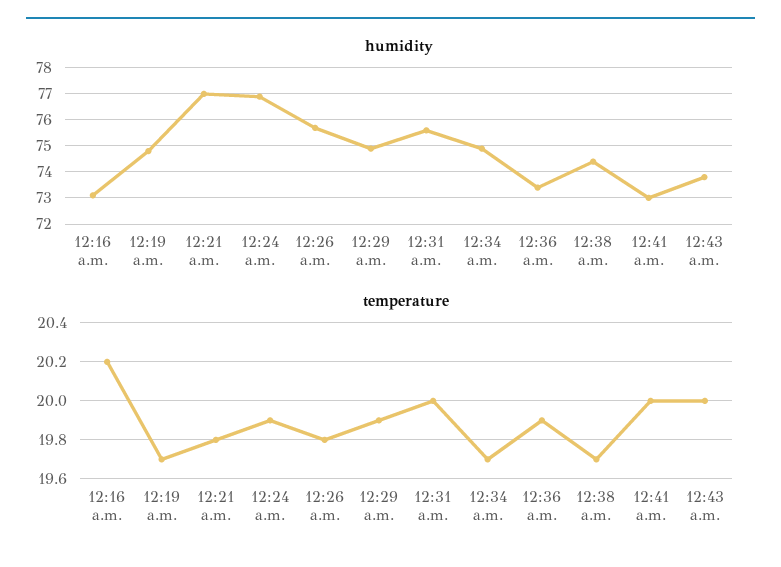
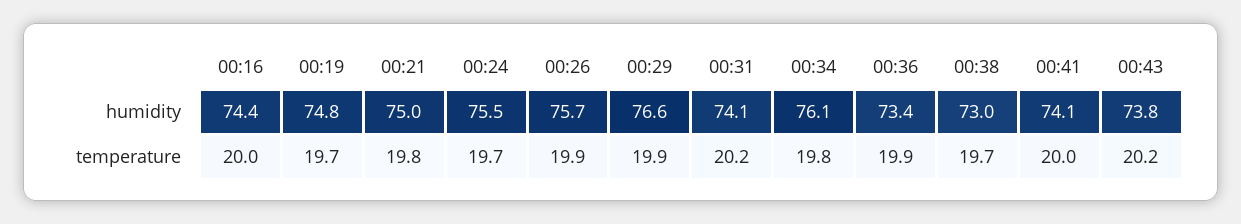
  {
    "humidity": {
-     "12:16 a.m.": 73,
+     "12:16 a.m.": 74.4,
      "12:19 a.m.": 74.8,
-     "12:21 a.m.": 77,
+     "12:21 a.m.": 75,
-     "12:24 a.m.": 77,
+     "12:24 a.m.": 75.5,
      "12:26 a.m.": 75.7,
-     "12:29 a.m.": 75,
+     "12:29 a.m.": 76.6,
-     "12:31 a.m.": 75.5,
+     "12:31 a.m.": 74.1,
-     "12:34 a.m.": 75,
+     "12:34 a.m.": 76.1,
      "12:36 a.m.": 73.4,
-     "12:38 a.m.": 74.5,
+     "12:38 a.m.": 73,
-     "12:41 a.m.": 73,
+     "12:41 a.m.": 74.1,
      "12:43 a.m.": 73.8
    },
    "temperature": {
-     "12:16 a.m.": 20.2,
+     "12:16 a.m.": 20,
      "12:19 a.m.": 19.7,
      "12:21 a.m.": 19.8,
-     "12:24 a.m.": 19.9,
+     "12:24 a.m.": 19.7,
-     "12:26 a.m.": 19.8,
+     "12:26 a.m.": 19.9,
      "12:29 a.m.": 19.9,
-     "12:31 a.m.": 20,
+     "12:31 a.m.": 20.2,
-     "12:34 a.m.": 19.7,
+     "12:34 a.m.": 19.8,
      "12:36 a.m.": 19.9,
      "12:38 a.m.": 19.7,
      "12:41 a.m.": 20,
-     "12:43 a.m.": 20
+     "12:43 a.m.": 20.2
    }
  }

